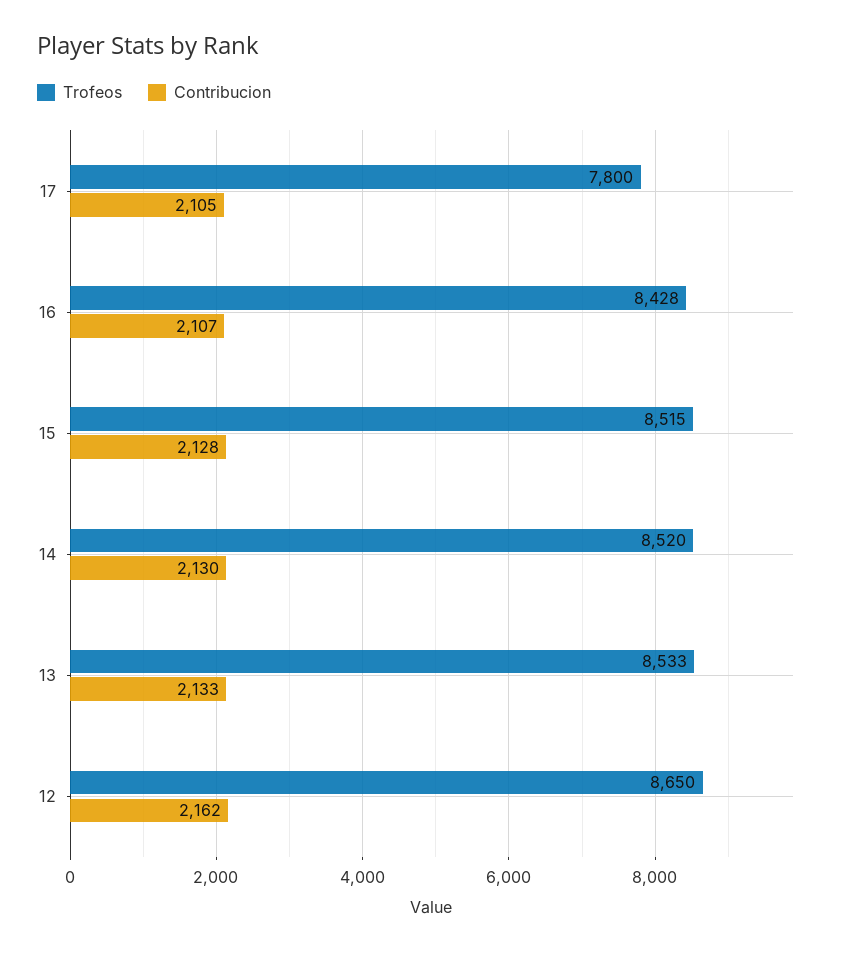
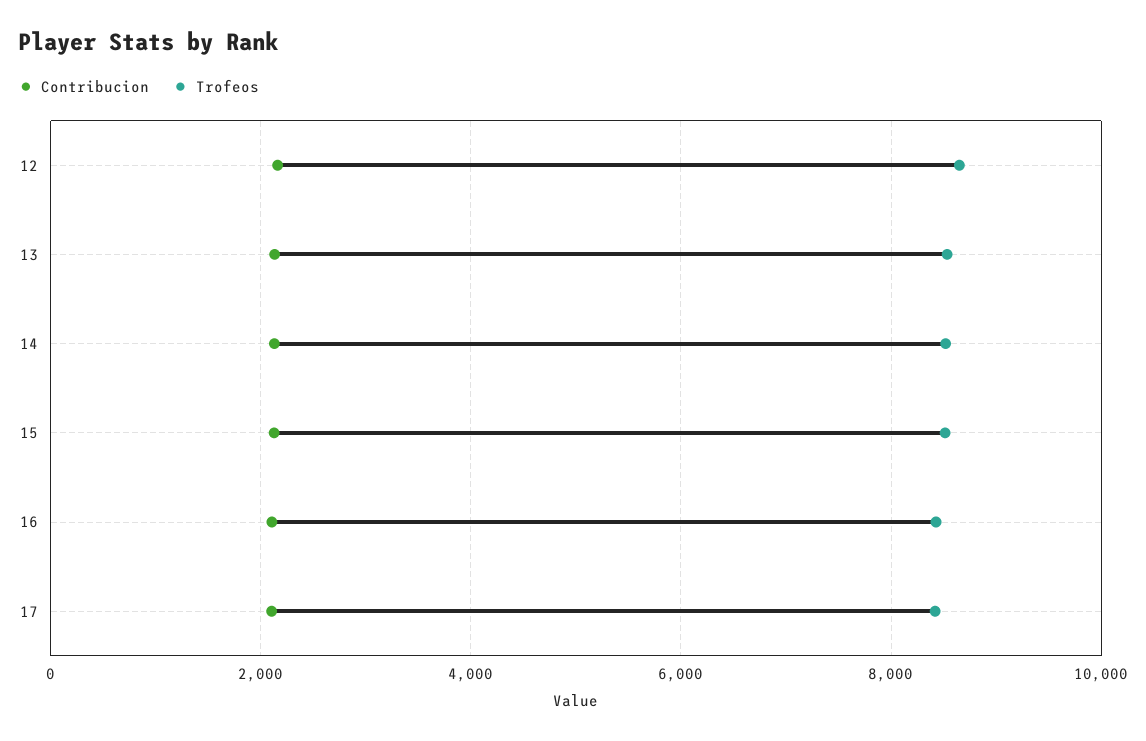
  {
    "Trofeos": {
-     "17": 7800,
+     "17": 8400,
      "16": 8428,
      "15": 8515,
      "14": 8520,
      "13": 8533,
      "12": 8650
    },
    "Contribucion": {
      "17": 2105,
      "16": 2107,
      "15": 2128,
      "14": 2130,
      "13": 2133,
      "12": 2162
    }
  }

